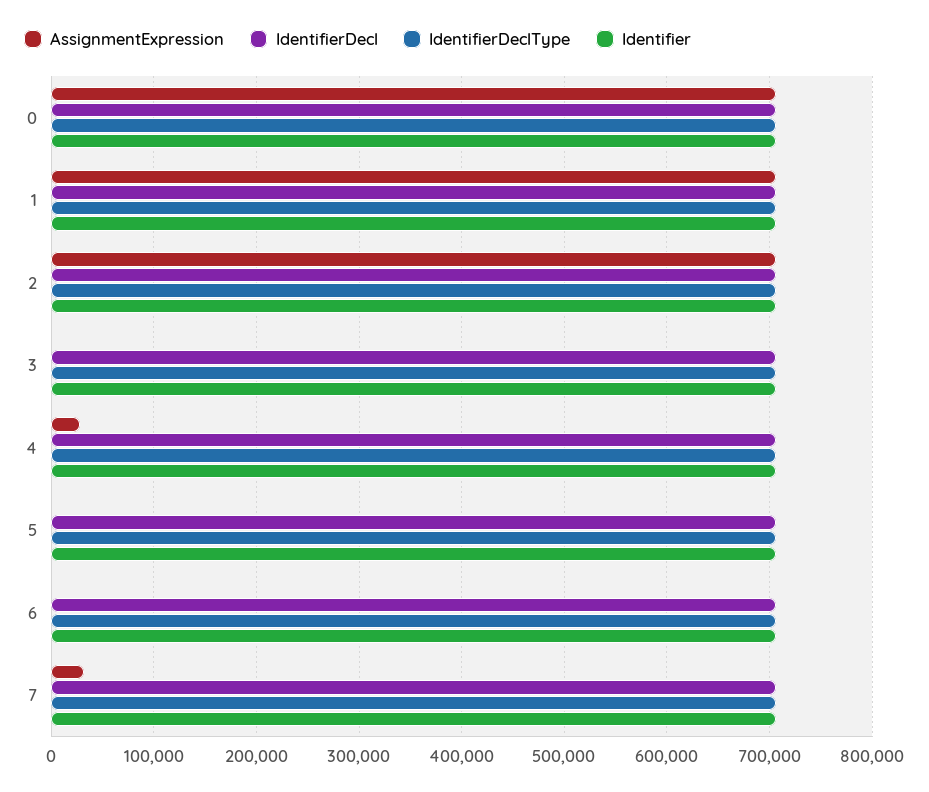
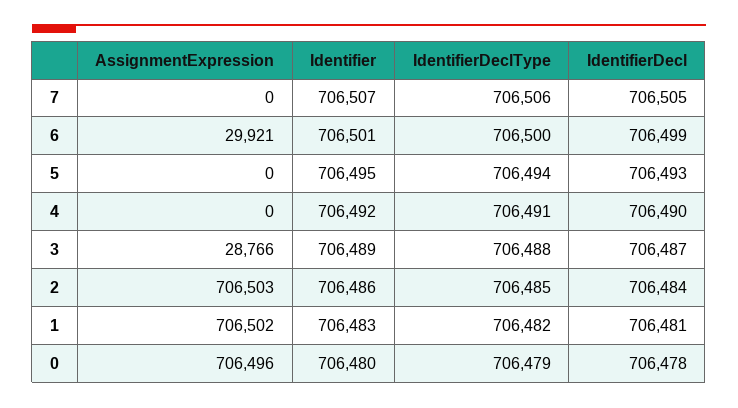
  {
    "AssignmentExpression": {
      "0": 706496,
      "1": 706502,
      "2": 706503,
-     "3": 0,
+     "3": 28766,
-     "4": 30000,
+     "4": 0,
      "5": 0,
-     "6": 0,
+     "6": 29921,
-     "7": 30000
+     "7": 0
    },
    "IdentifierDecl": {
      "0": 706478,
      "1": 706481,
      "2": 706484,
      "3": 706487,
      "4": 706490,
      "5": 706493,
      "6": 706499,
      "7": 706505
    },
    "IdentifierDeclType": {
      "0": 706479,
      "1": 706482,
      "2": 706485,
      "3": 706488,
      "4": 706491,
      "5": 706494,
      "6": 706500,
      "7": 706506
    },
    "Identifier": {
      "0": 706480,
      "1": 706483,
      "2": 706486,
      "3": 706489,
      "4": 706492,
      "5": 706495,
      "6": 706501,
      "7": 706507
    }
  }

